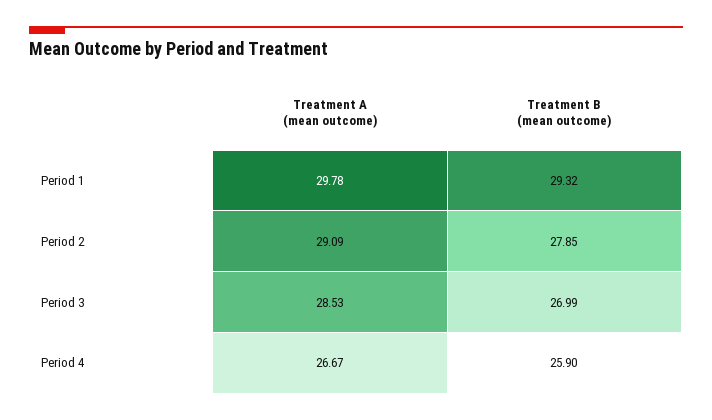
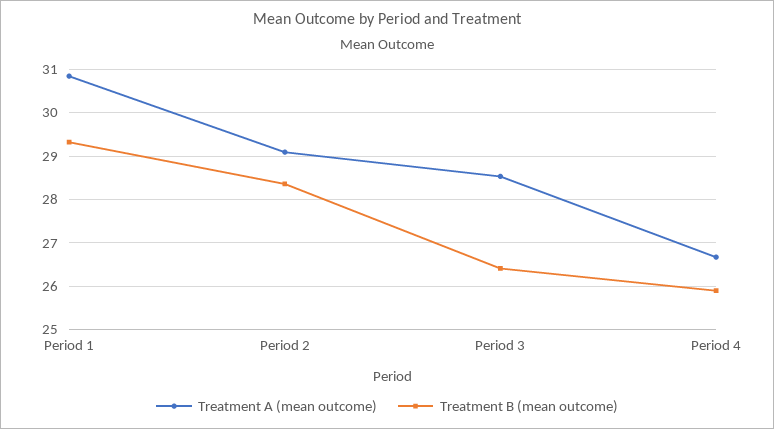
  {
    "Treatment A (mean outcome)": {
-     "Period 1": 29.78,
+     "Period 1": 30.8,
      "Period 2": 29.09,
      "Period 3": 28.53,
      "Period 4": 26.67
    },
    "Treatment B (mean outcome)": {
      "Period 1": 29.32,
-     "Period 2": 27.85,
+     "Period 2": 28.4,
-     "Period 3": 26.99,
+     "Period 3": 26.4,
      "Period 4": 25.9
    }
  }

